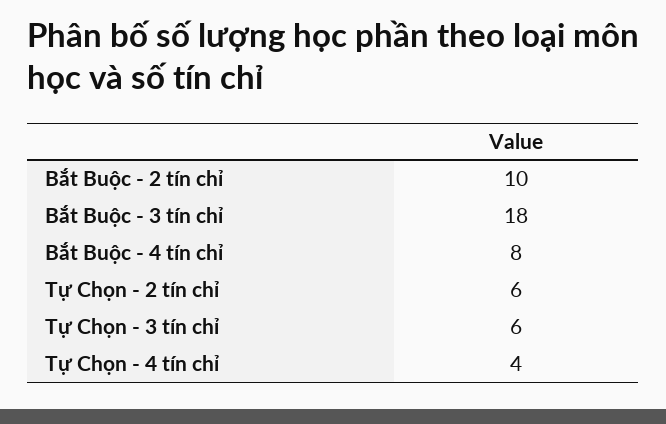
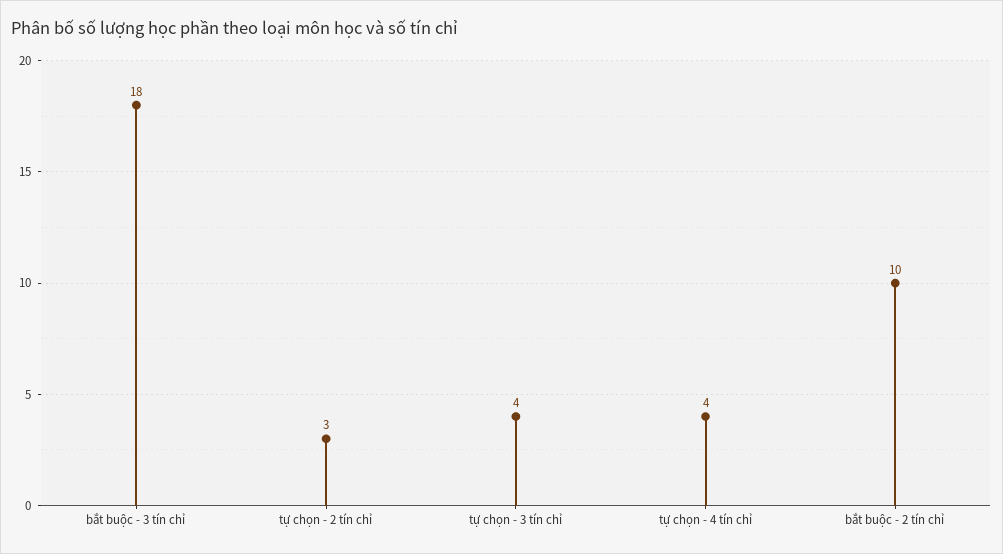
  {
    "Bắt Buộc - 2 tín chỉ": 10,
    "Bắt Buộc - 3 tín chỉ": 18,
-   "Bắt Buộc - 4 tín chỉ": 8,
-   "Tự Chọn - 2 tín chỉ": 6,
+   "Tự Chọn - 2 tín chỉ": 3,
-   "Tự Chọn - 3 tín chỉ": 6,
+   "Tự Chọn - 3 tín chỉ": 4,
    "Tự Chọn - 4 tín chỉ": 4
  }

